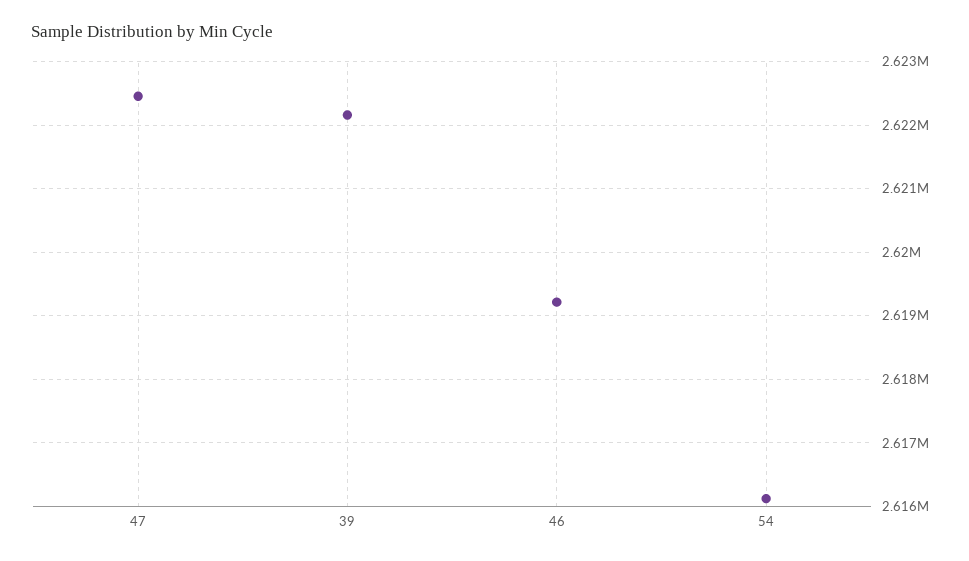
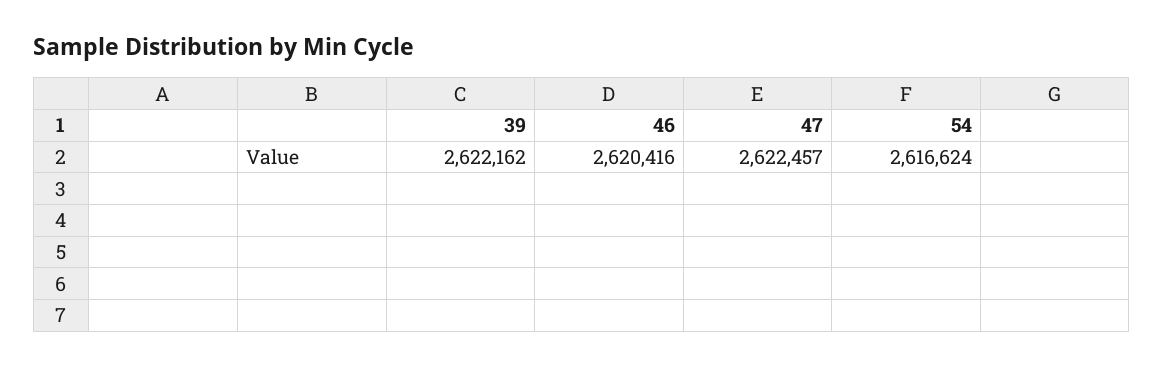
  {
    "47": 2622457,
    "39": 2622162,
-   "46": 2619200,
+   "46": 2620416,
-   "54": 2616100
+   "54": 2616624
  }

